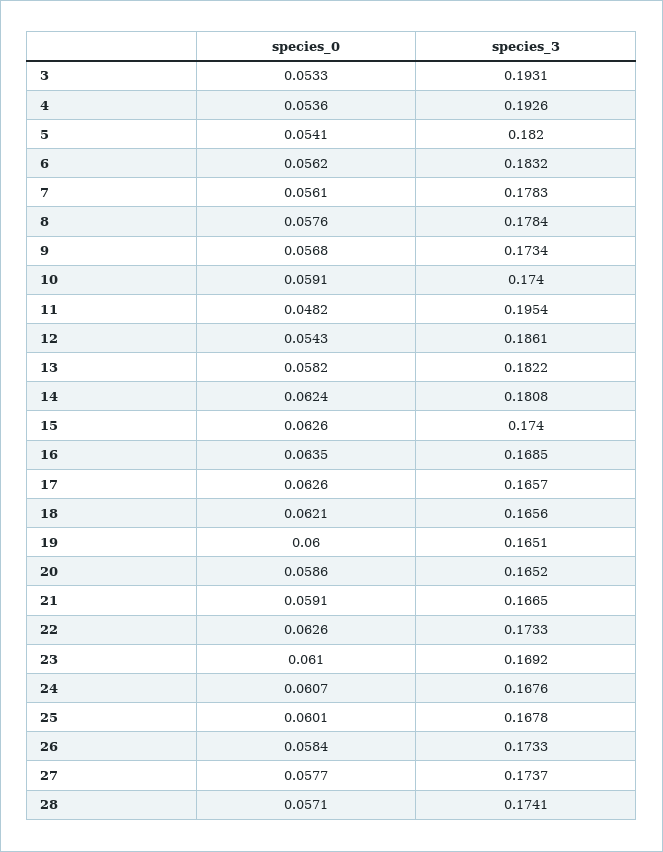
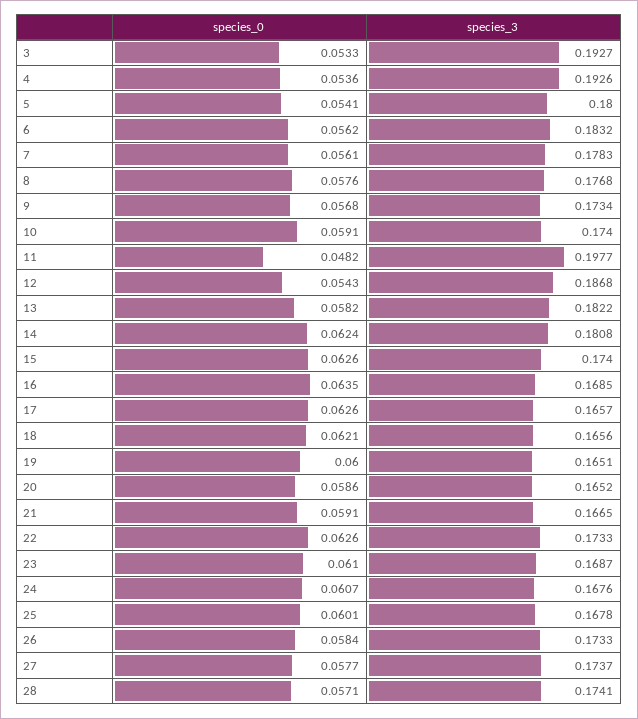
  {
    "species_0": {
      "3": 0.0533,
      "4": 0.0536,
      "5": 0.0541,
      "6": 0.0562,
      "7": 0.0561,
      "8": 0.0576,
      "9": 0.0568,
      "10": 0.0591,
      "11": 0.0482,
      "12": 0.0543,
      "13": 0.0582,
      "14": 0.0624,
      "15": 0.0626,
      "16": 0.0635,
      "17": 0.0626,
      "18": 0.0621,
      "19": 0.06,
      "20": 0.0586,
      "21": 0.0591,
      "22": 0.0626,
      "23": 0.061,
      "24": 0.0607,
      "25": 0.0601,
      "26": 0.0584,
      "27": 0.0577,
      "28": 0.0571
    },
    "species_3": {
-     "3": 0.1931,
+     "3": 0.1927,
      "4": 0.1926,
-     "5": 0.182,
+     "5": 0.18,
      "6": 0.1832,
      "7": 0.1783,
-     "8": 0.1784,
+     "8": 0.1768,
      "9": 0.1734,
      "10": 0.174,
-     "11": 0.1954,
+     "11": 0.1977,
-     "12": 0.1861,
+     "12": 0.1868,
      "13": 0.1822,
      "14": 0.1808,
      "15": 0.174,
      "16": 0.1685,
      "17": 0.1657,
      "18": 0.1656,
      "19": 0.1651,
      "20": 0.1652,
      "21": 0.1665,
      "22": 0.1733,
-     "23": 0.1692,
+     "23": 0.1687,
      "24": 0.1676,
      "25": 0.1678,
      "26": 0.1733,
      "27": 0.1737,
      "28": 0.1741
    }
  }

